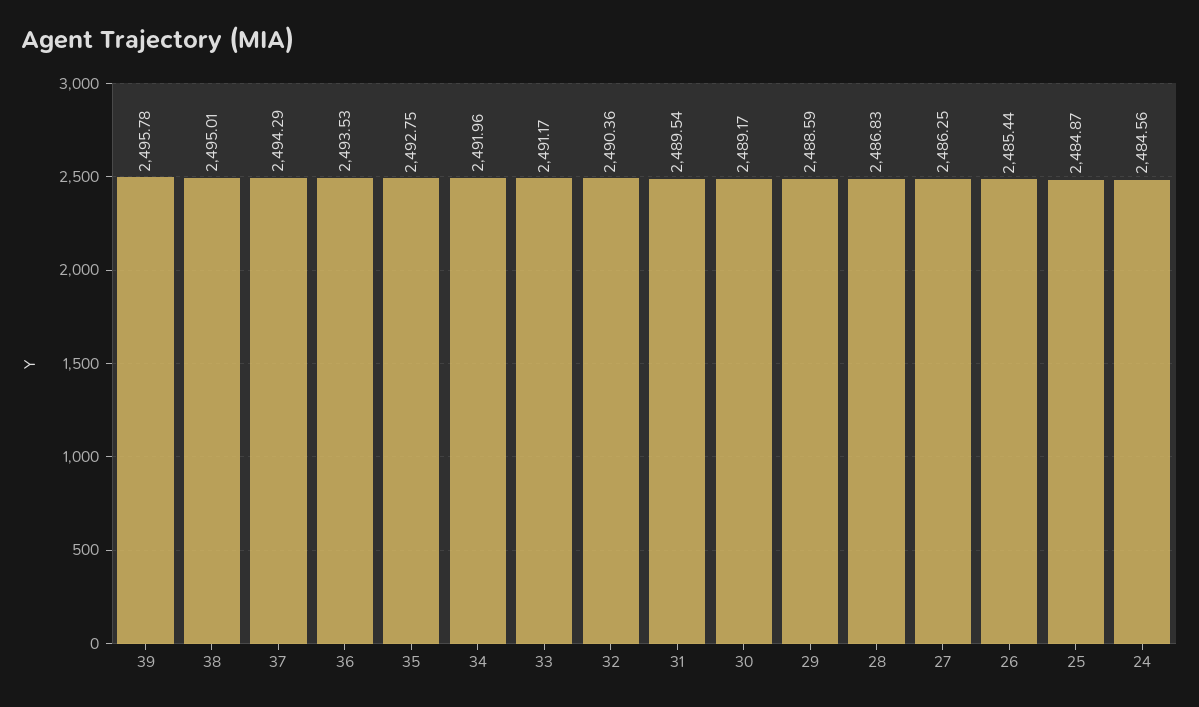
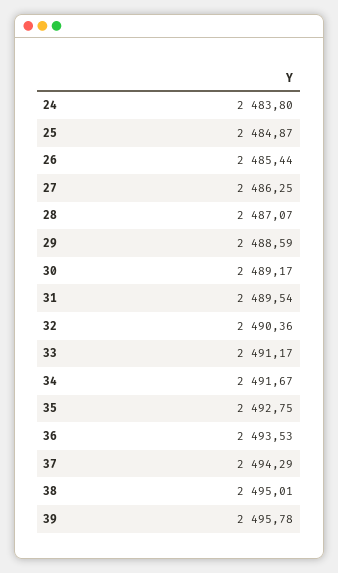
  {
    "39": 2495.78,
    "38": 2495.01,
    "37": 2494.29,
    "36": 2493.53,
    "35": 2492.75,
-   "34": 2491.96,
+   "34": 2491.67,
    "33": 2491.17,
    "32": 2490.36,
    "31": 2489.54,
    "30": 2489.17,
    "29": 2488.59,
-   "28": 2486.83,
+   "28": 2487.07,
    "27": 2486.25,
    "26": 2485.44,
    "25": 2484.87,
-   "24": 2484.56
+   "24": 2483.8
  }

